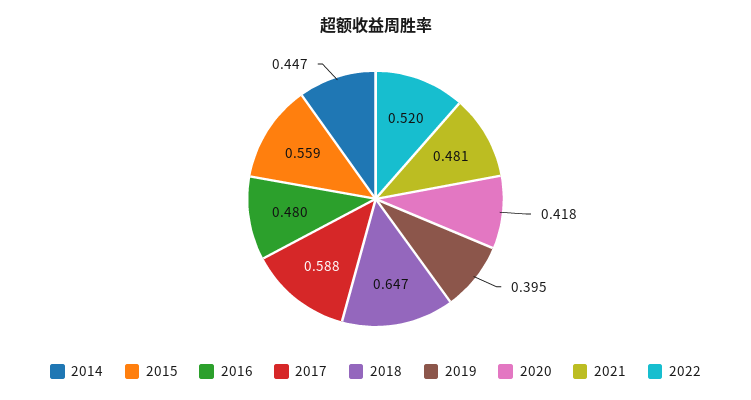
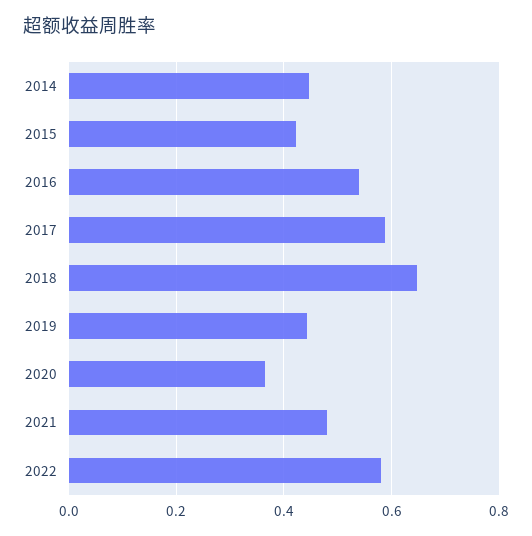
  {
    "2014": 0.447,
-   "2015": 0.559,
+   "2015": 0.42,
-   "2016": 0.48,
+   "2016": 0.54,
    "2017": 0.588,
    "2018": 0.647,
-   "2019": 0.395,
+   "2019": 0.44,
-   "2020": 0.418,
+   "2020": 0.36,
    "2021": 0.481,
-   "2022": 0.52
+   "2022": 0.58
  }

